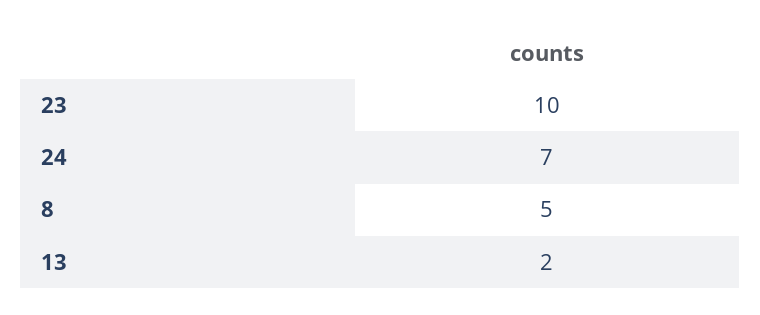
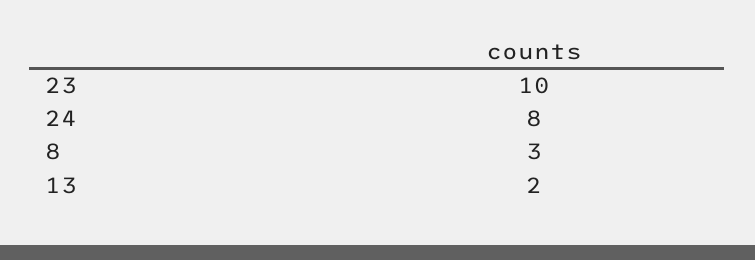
  {
    "23": 10,
-   "24": 7,
+   "24": 8,
-   "8": 5,
+   "8": 3,
    "13": 2
  }

